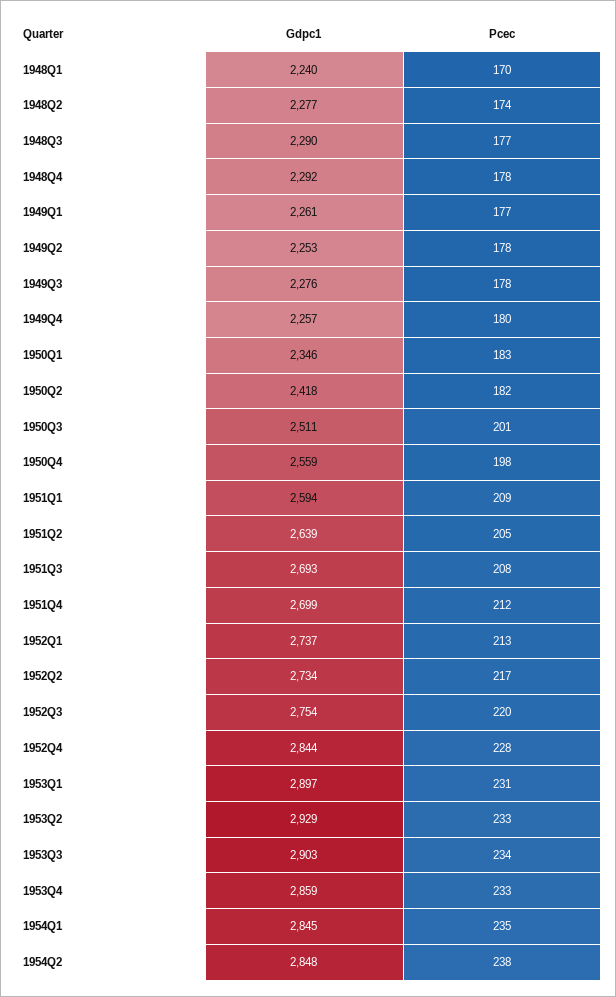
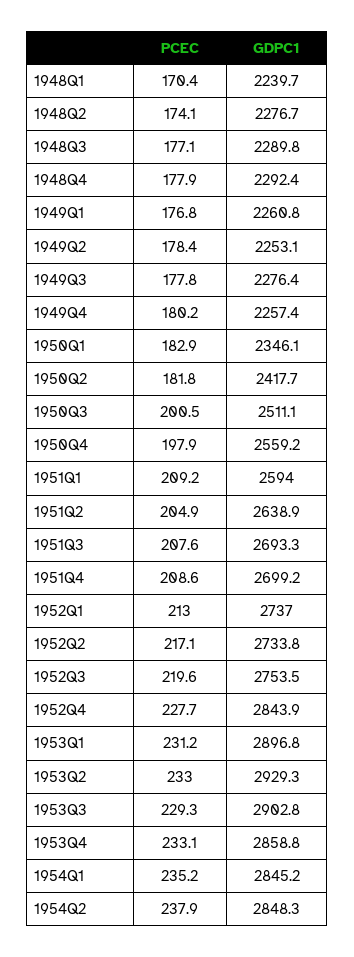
  {
    "Gdpc1": {
      "1948Q1": 2239.7,
      "1948Q2": 2276.7,
      "1948Q3": 2289.8,
      "1948Q4": 2292.4,
      "1949Q1": 2260.8,
      "1949Q2": 2253.1,
      "1949Q3": 2276.4,
      "1949Q4": 2257.4,
      "1950Q1": 2346.1,
      "1950Q2": 2417.7,
      "1950Q3": 2511.1,
      "1950Q4": 2559.2,
      "1951Q1": 2594,
      "1951Q2": 2638.9,
      "1951Q3": 2693.3,
      "1951Q4": 2699.2,
      "1952Q1": 2737,
      "1952Q2": 2733.8,
      "1952Q3": 2753.5,
      "1952Q4": 2843.9,
      "1953Q1": 2896.8,
      "1953Q2": 2929.3,
      "1953Q3": 2902.8,
      "1953Q4": 2858.8,
      "1954Q1": 2845.2,
      "1954Q2": 2848.3
    },
    "Pcec": {
      "1948Q1": 170.4,
      "1948Q2": 174.1,
      "1948Q3": 177.1,
      "1948Q4": 177.9,
      "1949Q1": 176.8,
      "1949Q2": 178.4,
      "1949Q3": 177.8,
      "1949Q4": 180.2,
      "1950Q1": 182.9,
      "1950Q2": 181.8,
      "1950Q3": 200.5,
      "1950Q4": 197.9,
      "1951Q1": 209.2,
      "1951Q2": 204.9,
      "1951Q3": 207.6,
-     "1951Q4": 212,
+     "1951Q4": 208.6,
      "1952Q1": 213,
      "1952Q2": 217.1,
      "1952Q3": 219.6,
      "1952Q4": 227.7,
      "1953Q1": 231.2,
      "1953Q2": 233,
-     "1953Q3": 234,
+     "1953Q3": 229.3,
      "1953Q4": 233.1,
      "1954Q1": 235.2,
      "1954Q2": 237.9
    }
  }

